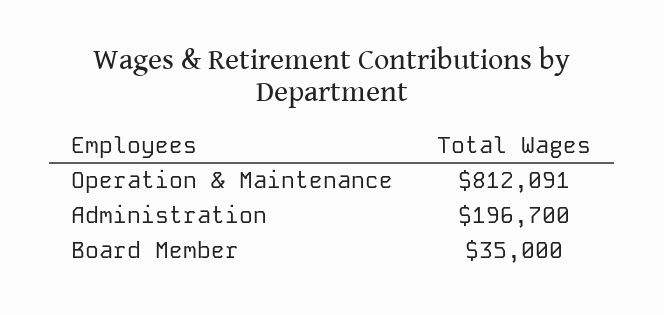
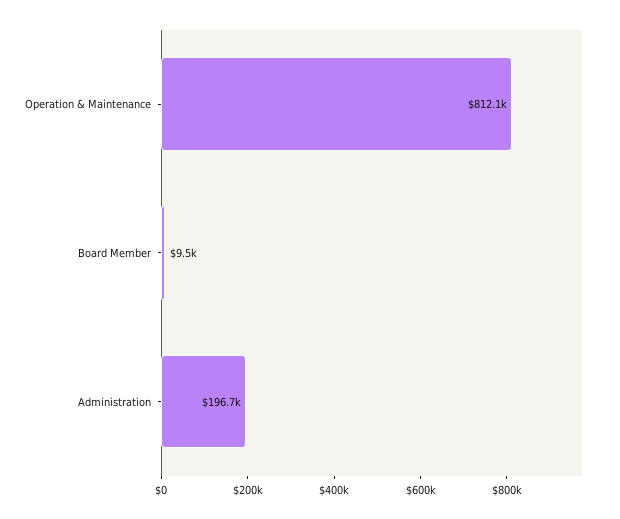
  {
    "Operation & Maintenance": 812091,
    "Administration": 196700,
-   "Board Member": 35000
+   "Board Member": 9500
  }

